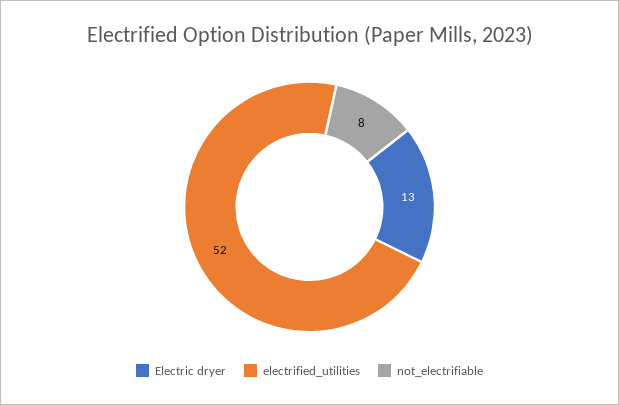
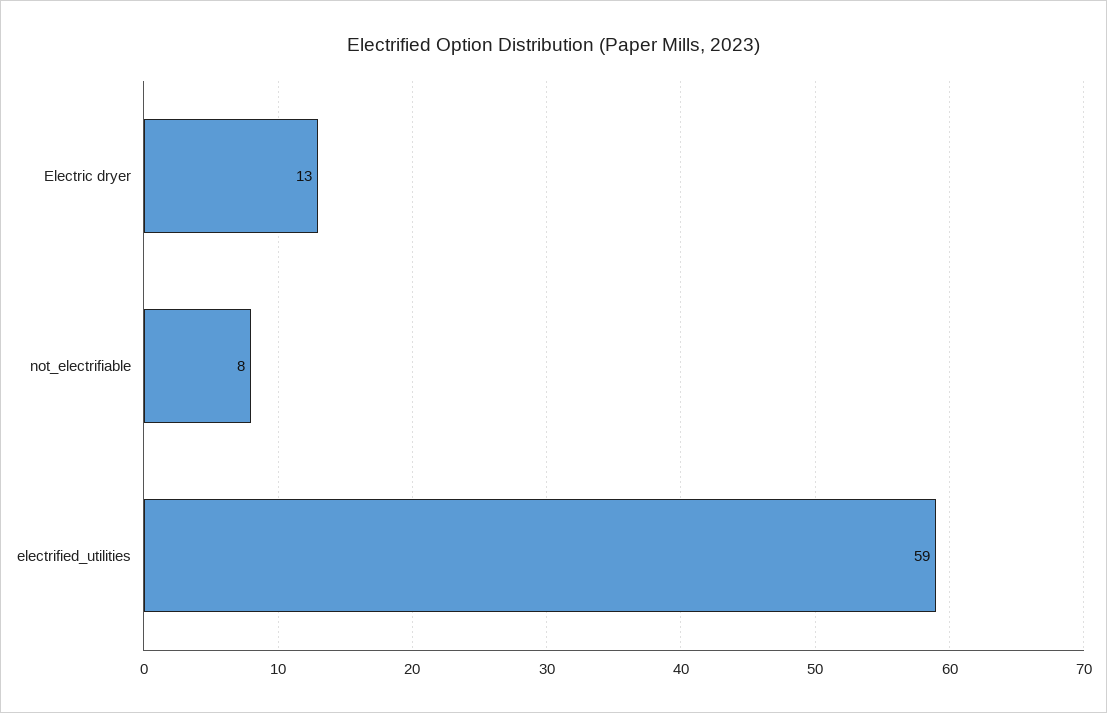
  {
    "Electric dryer": 13,
-   "electrified_utilities": 52,
+   "electrified_utilities": 59,
    "not_electrifiable": 8
  }

